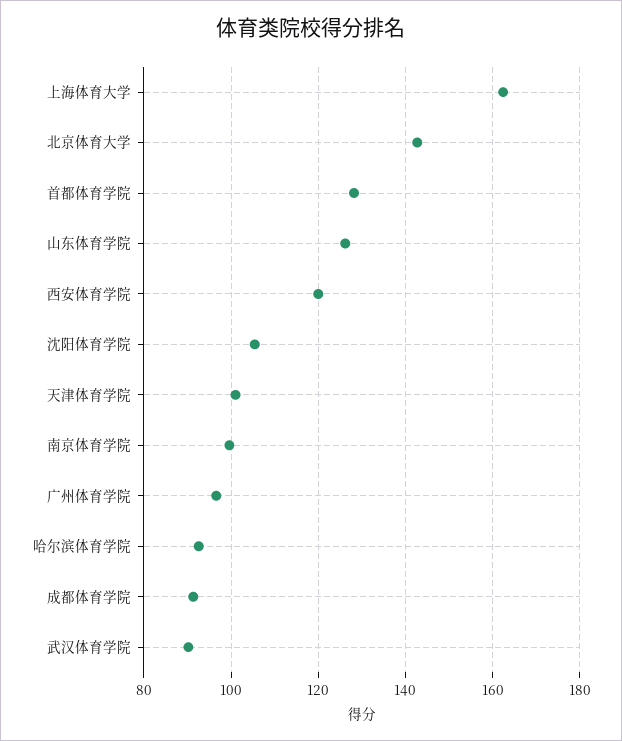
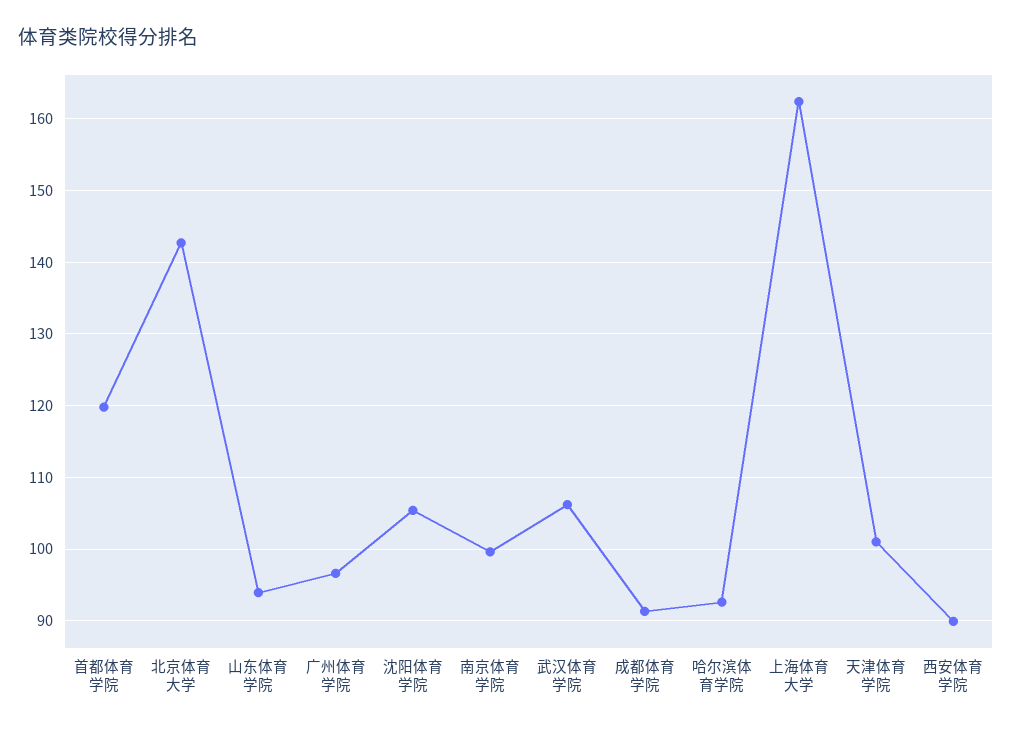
  {
    "上海体育大学": 162,
    "北京体育大学": 143,
-   "首都体育学院": 128,
+   "首都体育学院": 120,
-   "山东体育学院": 126,
+   "山东体育学院": 94,
-   "西安体育学院": 120,
+   "西安体育学院": 90,
    "沈阳体育学院": 105,
    "天津体育学院": 101,
    "南京体育学院": 100,
    "广州体育学院": 97,
    "哈尔滨体育学院": 93,
    "成都体育学院": 91,
-   "武汉体育学院": 90
+   "武汉体育学院": 106
  }

